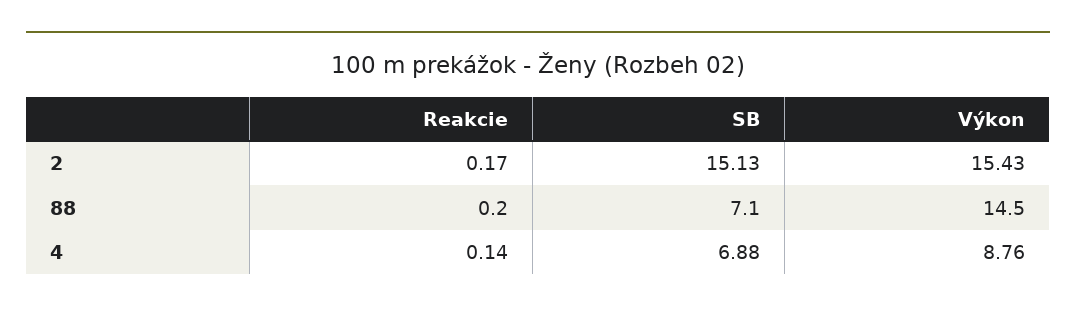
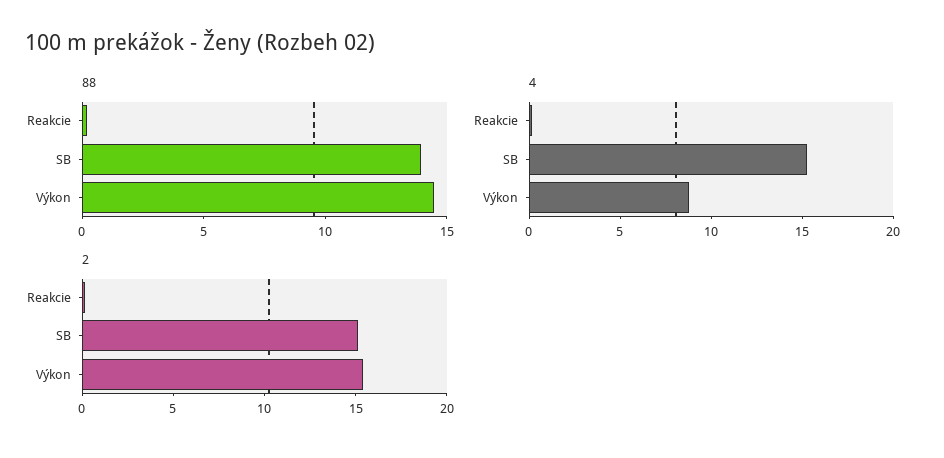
  {
    "2": {
      "Reakcie": 0.17,
      "SB": 15.13,
      "Výkon": 15.43
    },
    "88": {
      "Reakcie": 0.2,
-     "SB": 7.1,
+     "SB": 14,
      "Výkon": 14.5
    },
    "4": {
      "Reakcie": 0.14,
-     "SB": 6.88,
+     "SB": 15,
      "Výkon": 8.76
    }
  }

